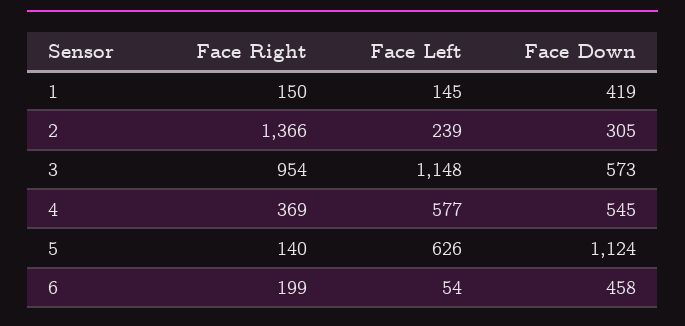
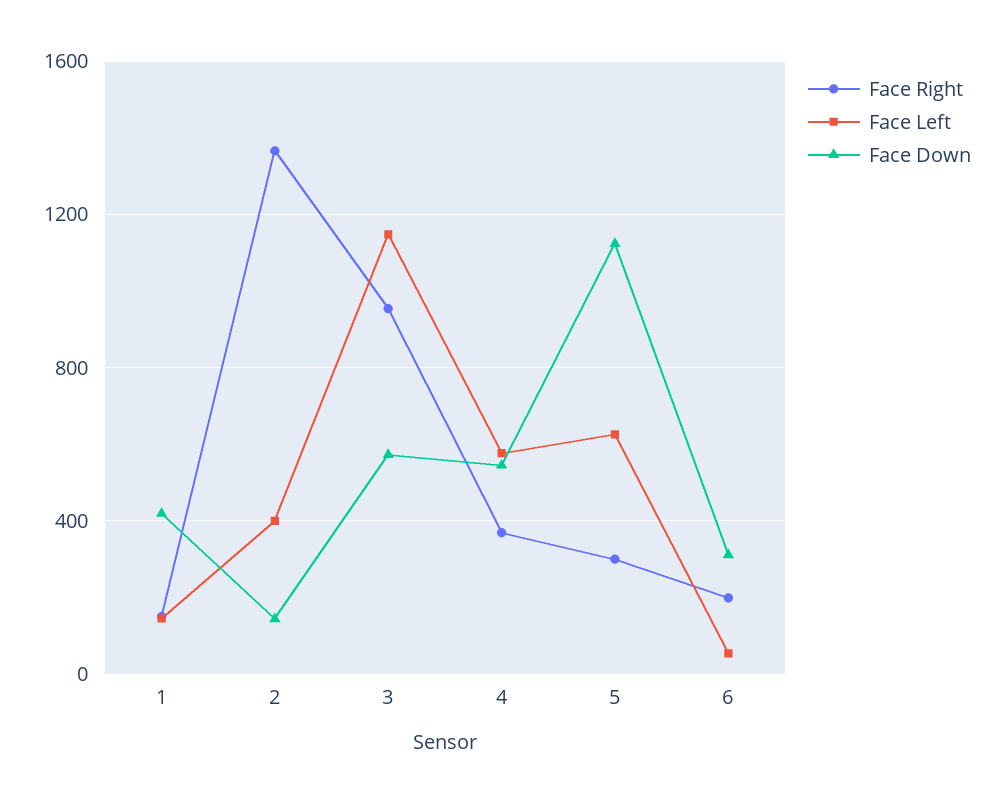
  {
    "Face Right": {
      "1": 150,
      "2": 1366,
      "3": 954,
      "4": 369,
-     "5": 140,
+     "5": 300,
      "6": 199
    },
    "Face Left": {
      "1": 145,
-     "2": 239,
+     "2": 400,
      "3": 1148,
      "4": 577,
      "5": 626,
      "6": 54
    },
    "Face Down": {
      "1": 419,
-     "2": 305,
+     "2": 150,
      "3": 573,
      "4": 545,
      "5": 1124,
-     "6": 458
+     "6": 300
    }
  }

